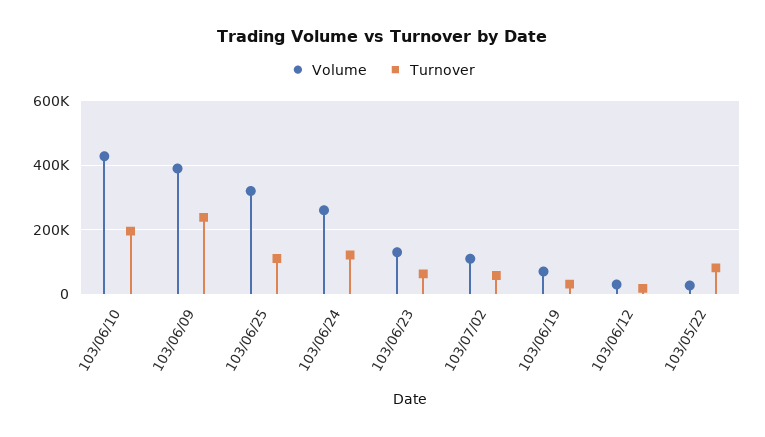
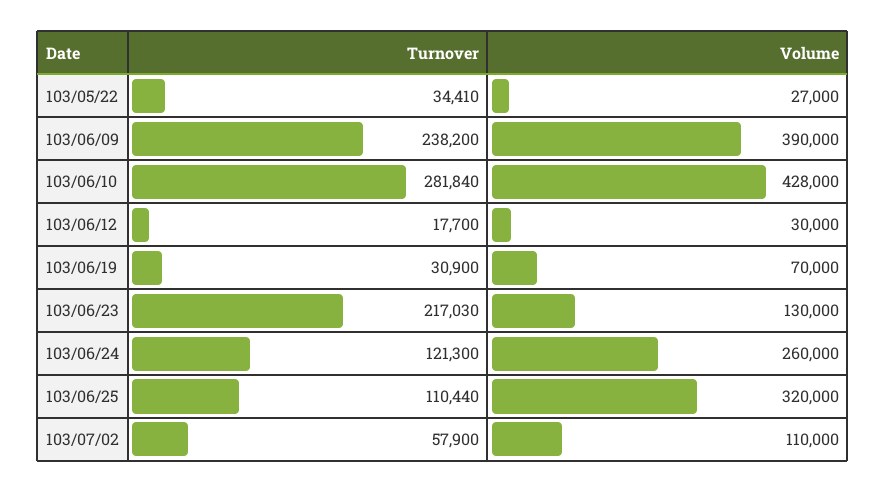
  {
    "Volume": {
      "103/06/10": 428000,
      "103/06/09": 390000,
      "103/06/25": 320000,
      "103/06/24": 260000,
      "103/06/23": 130000,
      "103/07/02": 110000,
      "103/06/19": 70000,
      "103/06/12": 30000,
      "103/05/22": 27000
    },
    "Turnover": {
-     "103/06/10": 200000,
+     "103/06/10": 281840,
      "103/06/09": 238200,
      "103/06/25": 110440,
      "103/06/24": 121300,
-     "103/06/23": 60000,
+     "103/06/23": 217030,
      "103/07/02": 57900,
      "103/06/19": 30900,
      "103/06/12": 17700,
-     "103/05/22": 80000
+     "103/05/22": 34410
    }
  }

